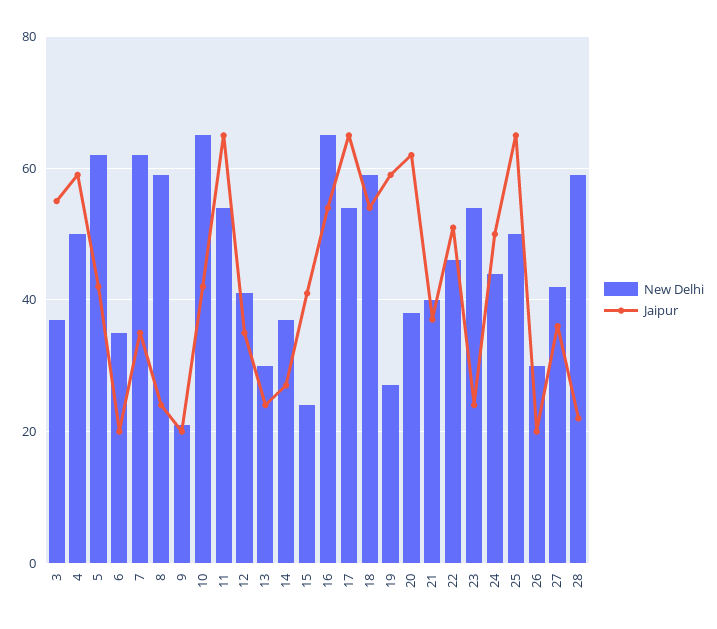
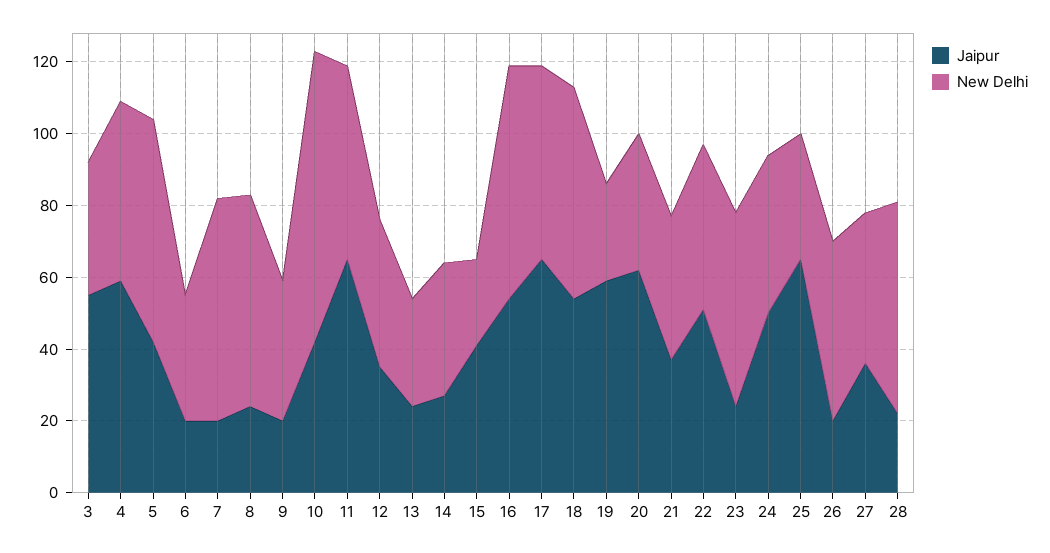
  {
    "New Delhi": {
      "3": 35,
      "4": 50,
      "5": 60,
      "6": 35,
      "7": 60,
      "8": 60,
-     "9": 20,
+     "9": 40,
-     "10": 65,
+     "10": 80,
      "11": 55,
      "12": 40,
      "13": 30,
      "14": 35,
      "15": 25,
      "16": 65,
      "17": 55,
      "18": 60,
      "19": 25,
      "20": 40,
      "21": 40,
      "22": 45,
      "23": 55,
      "24": 45,
-     "25": 50,
+     "25": 35,
-     "26": 30,
+     "26": 50,
      "27": 40,
      "28": 60
    },
    "Jaipur": {
      "3": 55,
      "4": 60,
      "5": 40,
      "6": 20,
-     "7": 35,
+     "7": 20,
      "8": 25,
      "9": 20,
      "10": 40,
      "11": 65,
      "12": 35,
      "13": 25,
      "14": 25,
      "15": 40,
      "16": 55,
      "17": 65,
      "18": 55,
      "19": 60,
      "20": 60,
      "21": 35,
      "22": 50,
      "23": 25,
      "24": 50,
      "25": 65,
      "26": 20,
      "27": 35,
      "28": 20
    }
  }

